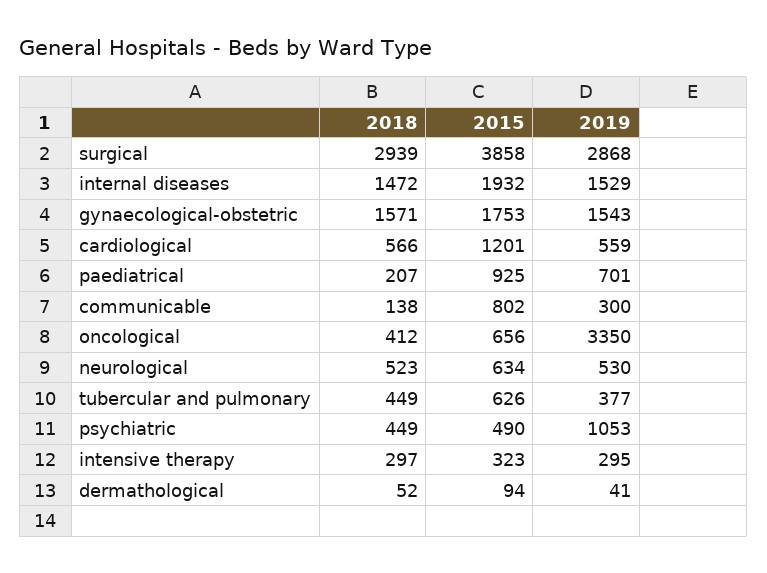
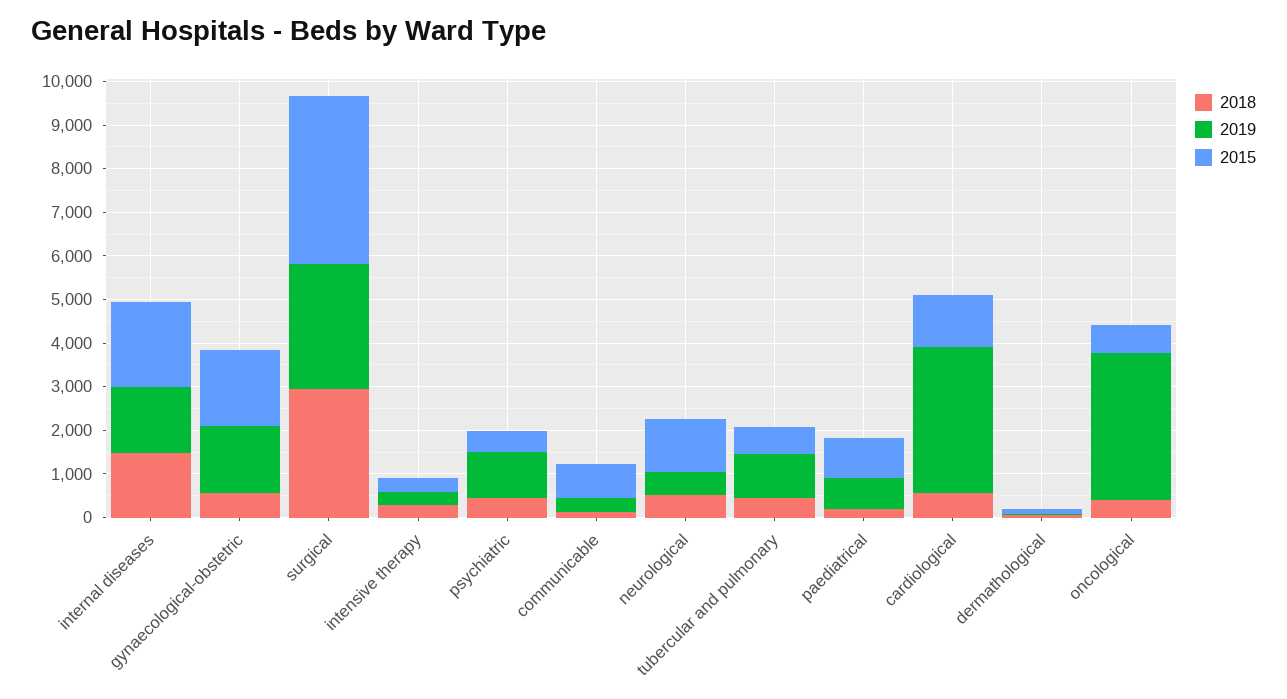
  {
    "2018": {
      "surgical": 2939,
      "internal diseases": 1472,
-     "gynaecological-obstetric": 1571,
+     "gynaecological-obstetric": 600,
      "cardiological": 566,
      "paediatrical": 207,
      "communicable": 138,
      "oncological": 412,
      "neurological": 523,
      "tubercular and pulmonary": 449,
      "psychiatric": 449,
      "intensive therapy": 297,
      "dermathological": 52
    },
    "2015": {
      "surgical": 3858,
      "internal diseases": 1932,
      "gynaecological-obstetric": 1753,
      "cardiological": 1201,
      "paediatrical": 925,
      "communicable": 802,
      "oncological": 656,
-     "neurological": 634,
+     "neurological": 1200,
      "tubercular and pulmonary": 626,
      "psychiatric": 490,
      "intensive therapy": 323,
      "dermathological": 94
    },
    "2019": {
      "surgical": 2868,
      "internal diseases": 1529,
      "gynaecological-obstetric": 1543,
-     "cardiological": 559,
+     "cardiological": 3400,
      "paediatrical": 701,
      "communicable": 300,
      "oncological": 3350,
      "neurological": 530,
-     "tubercular and pulmonary": 377,
+     "tubercular and pulmonary": 1000,
      "psychiatric": 1053,
      "intensive therapy": 295,
      "dermathological": 41
    }
  }

